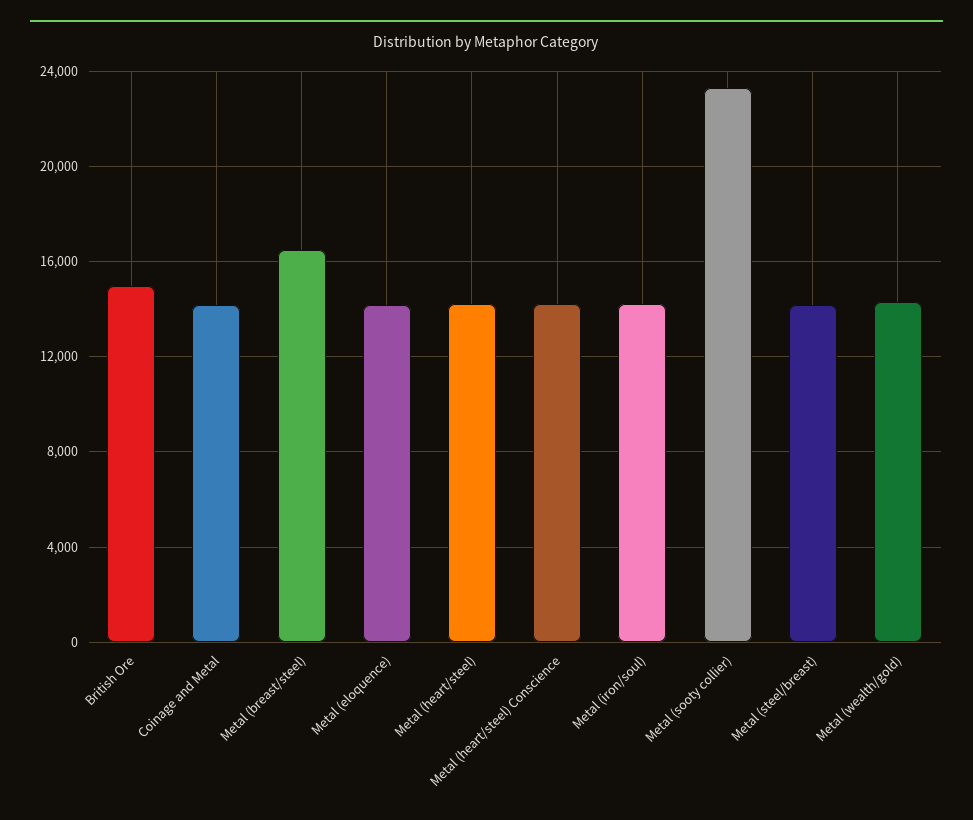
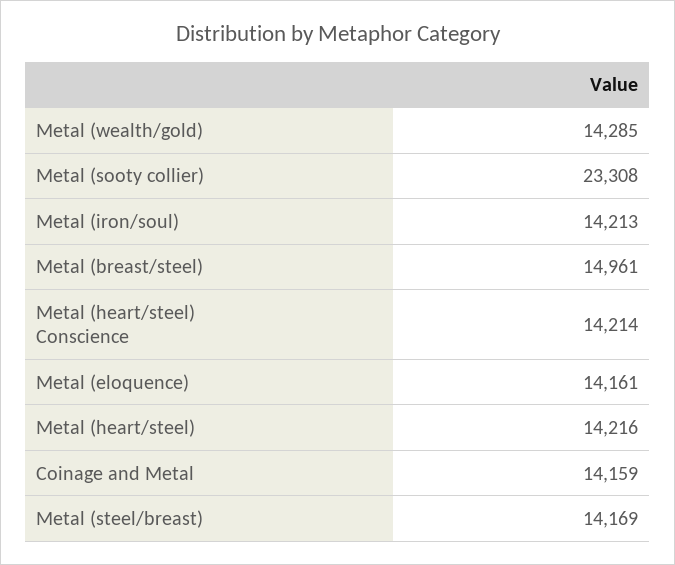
  {
-   "British Ore": 15000,
    "Coinage and Metal": 14159,
-   "Metal (breast/steel)": 16500,
+   "Metal (breast/steel)": 14961,
    "Metal (eloquence)": 14161,
    "Metal (heart/steel)": 14216,
    "Metal (heart/steel) Conscience": 14214,
    "Metal (iron/soul)": 14213,
    "Metal (sooty collier)": 23308,
    "Metal (steel/breast)": 14169,
    "Metal (wealth/gold)": 14285
  }

